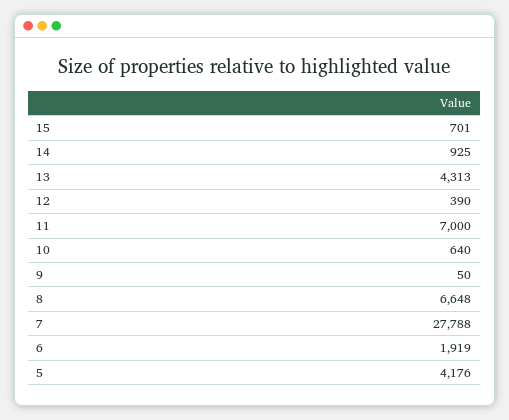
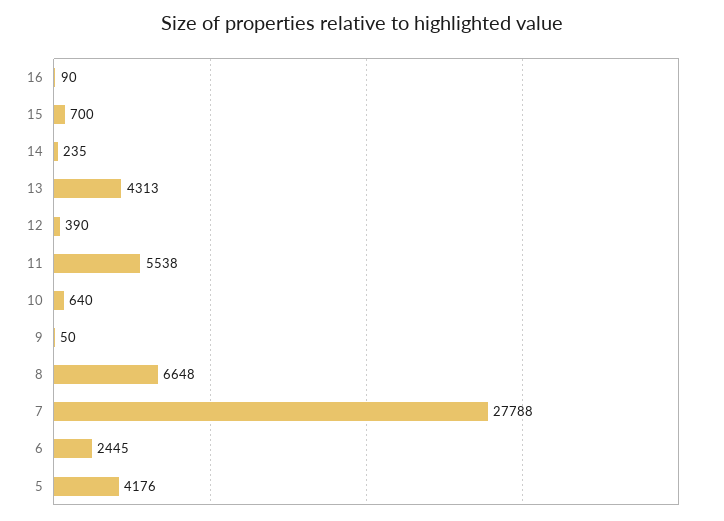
  {
-   "15": 701,
+   "15": 700,
-   "14": 925,
+   "14": 235,
    "13": 4313,
    "12": 390,
-   "11": 7000,
+   "11": 5538,
    "10": 640,
    "9": 50,
    "8": 6648,
    "7": 27788,
-   "6": 1919,
+   "6": 2445,
-   "5": 4176
+   "5": 4176,
+   "16": 90
  }

